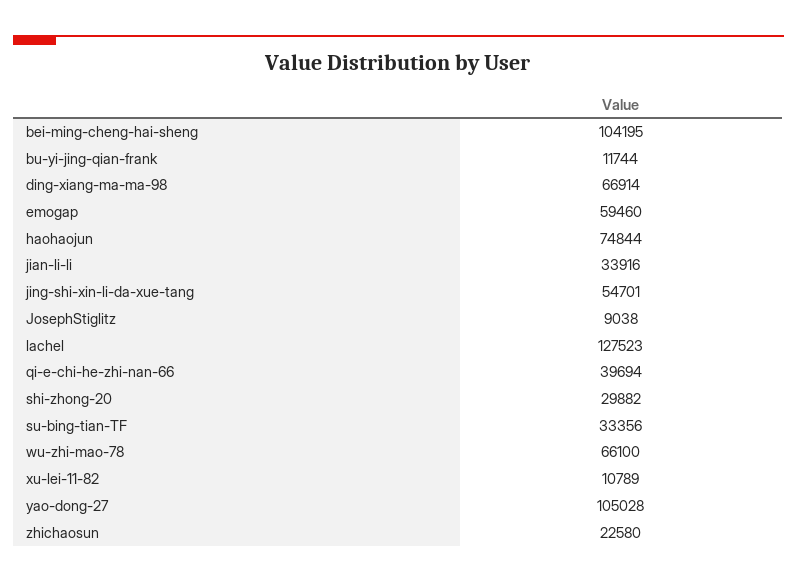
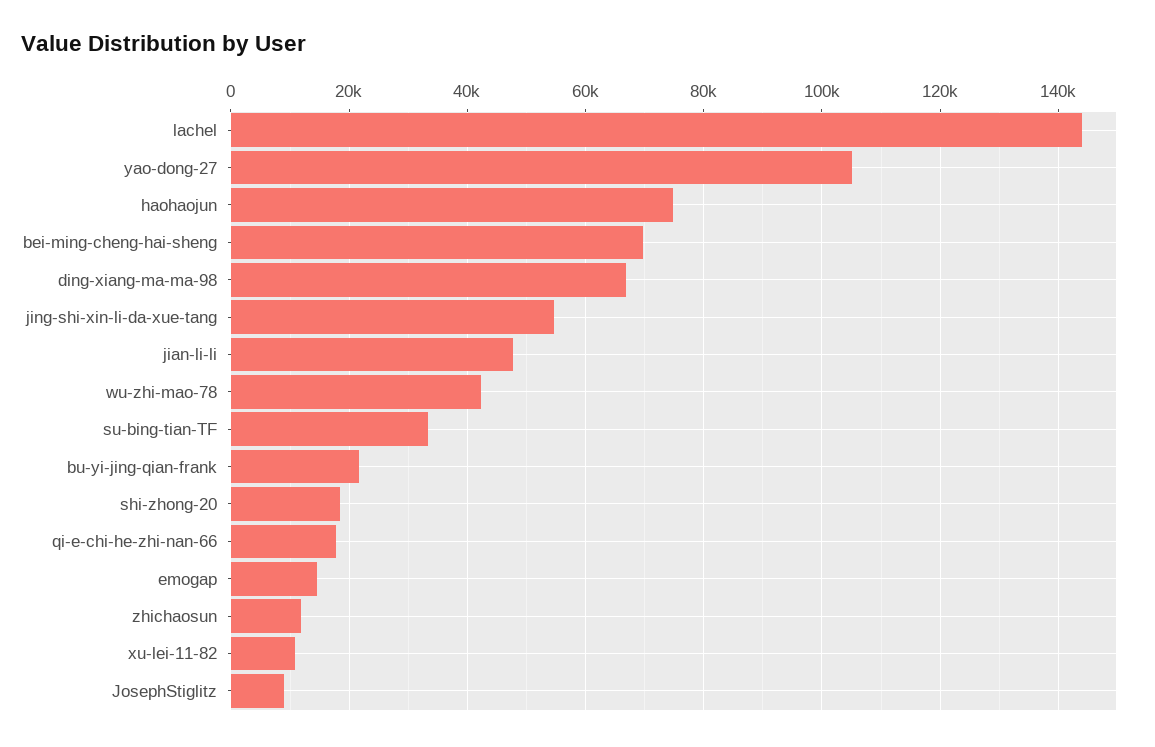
  {
-   "bei-ming-cheng-hai-sheng": 104195,
+   "bei-ming-cheng-hai-sheng": 70000,
-   "bu-yi-jing-qian-frank": 11744,
+   "bu-yi-jing-qian-frank": 22000,
    "ding-xiang-ma-ma-98": 66914,
-   "emogap": 59460,
+   "emogap": 14000,
    "haohaojun": 74844,
-   "jian-li-li": 33916,
+   "jian-li-li": 48000,
    "jing-shi-xin-li-da-xue-tang": 54701,
    "JosephStiglitz": 9038,
-   "lachel": 127523,
+   "lachel": 144000,
-   "qi-e-chi-he-zhi-nan-66": 39694,
+   "qi-e-chi-he-zhi-nan-66": 18000,
-   "shi-zhong-20": 29882,
+   "shi-zhong-20": 18000,
    "su-bing-tian-TF": 33356,
-   "wu-zhi-mao-78": 66100,
+   "wu-zhi-mao-78": 42000,
    "xu-lei-11-82": 10789,
    "yao-dong-27": 105028,
-   "zhichaosun": 22580
+   "zhichaosun": 12000
  }

